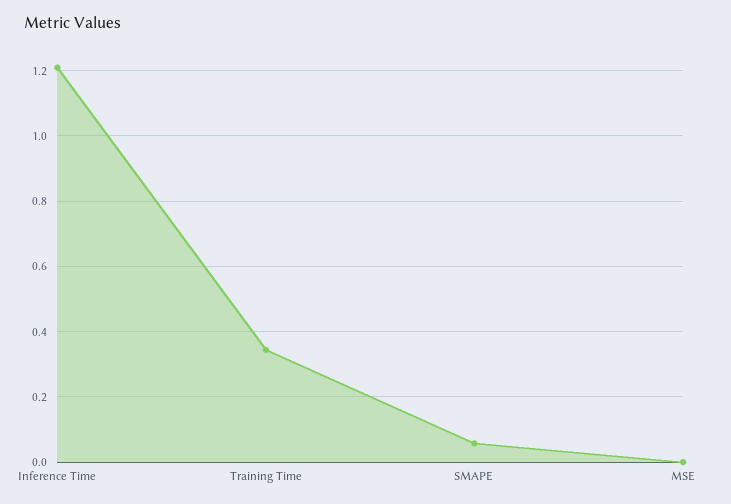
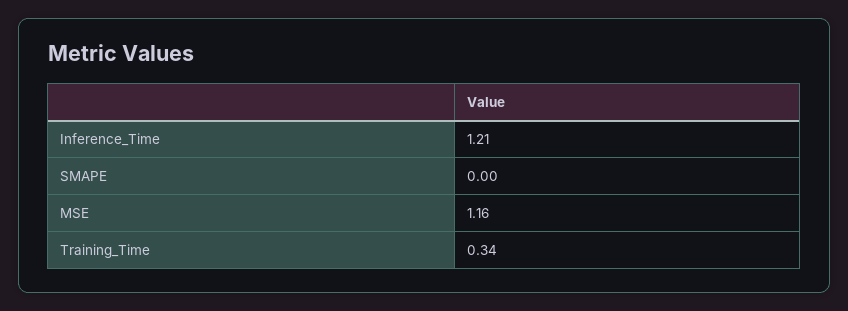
  {
    "Inference Time": 1.21,
    "Training Time": 0.34,
-   "SMAPE": 0.06,
+   "SMAPE": 0,
-   "MSE": 0
+   "MSE": 1.16
  }

